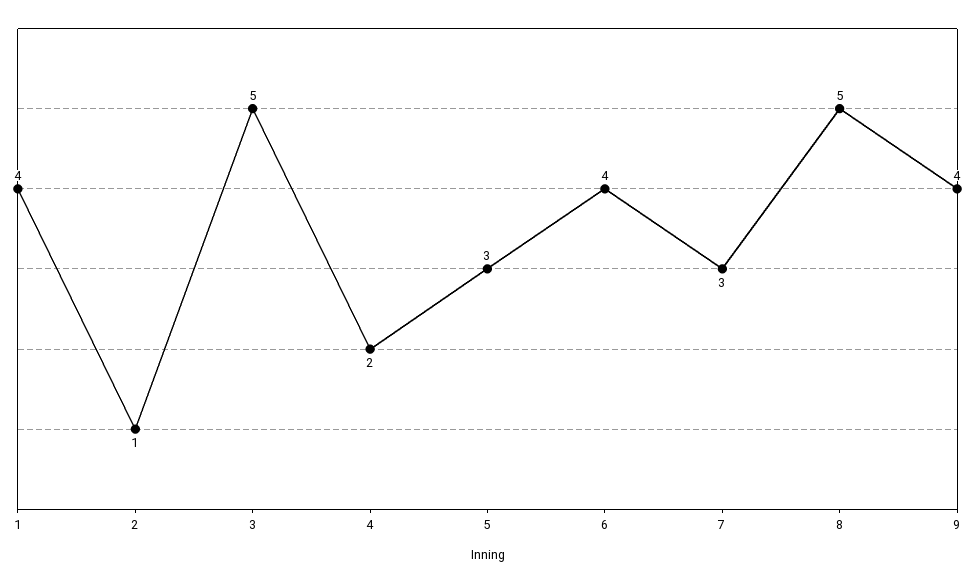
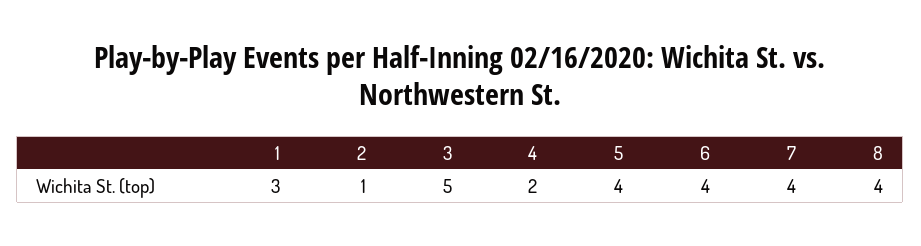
  {
-   "1": 4,
+   "1": 3,
    "2": 1,
    "3": 5,
    "4": 2,
-   "5": 3,
+   "5": 4,
    "6": 4,
-   "7": 3,
+   "7": 4,
-   "8": 5,
+   "8": 4
-   "9": 4
  }

